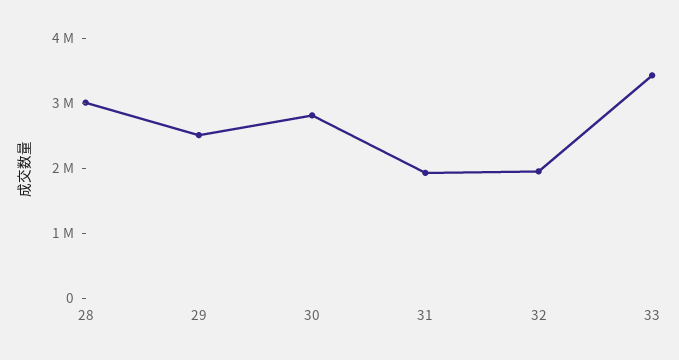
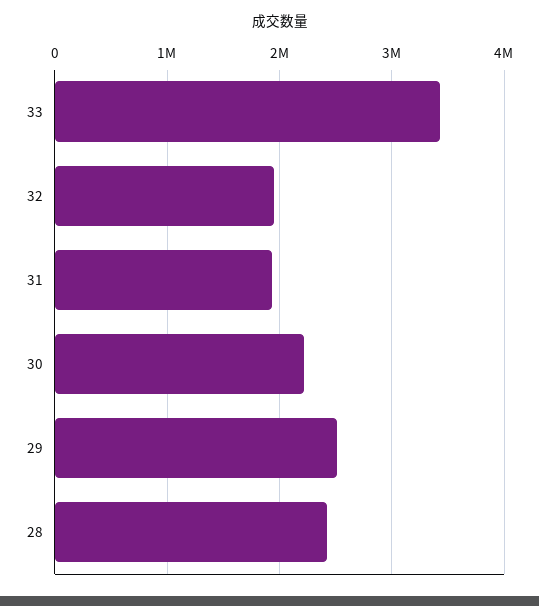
  {
-   "28": 3000000,
+   "28": 2400000,
    "29": 2500000,
-   "30": 2800000,
+   "30": 2200000,
    "31": 1900000,
    "32": 2000000,
    "33": 3400000
  }

